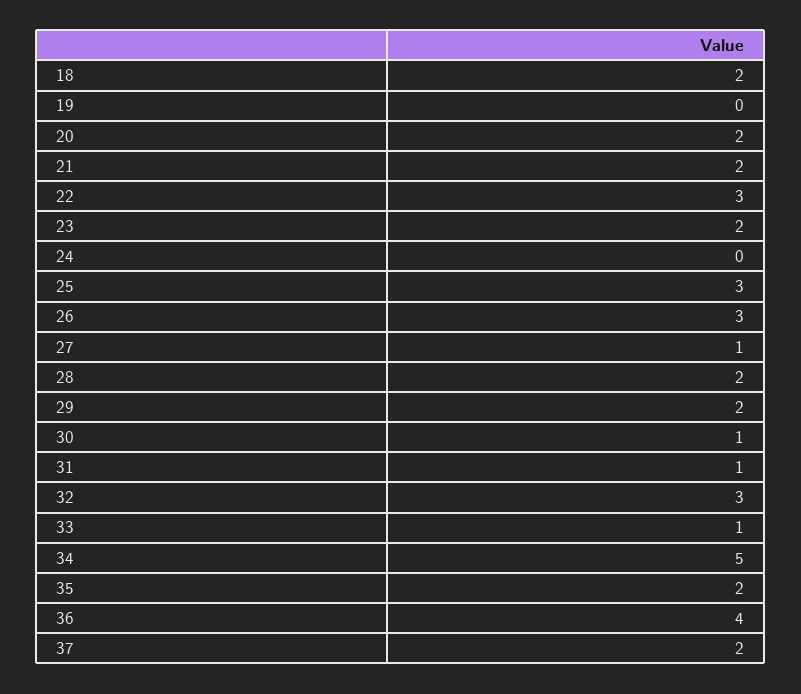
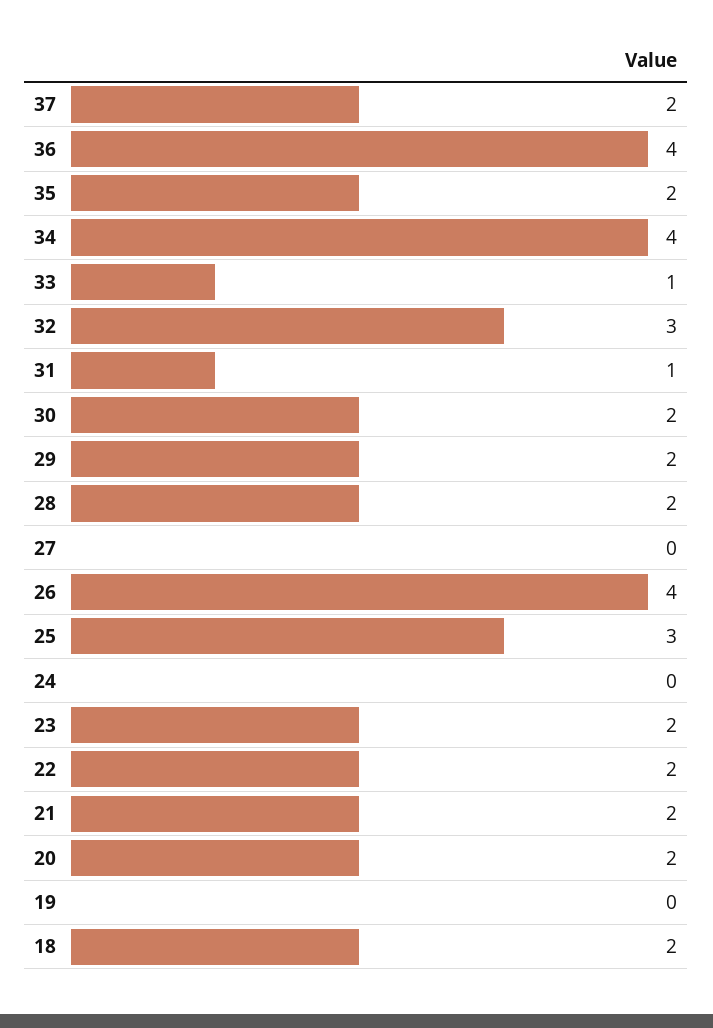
  {
    "18": 2,
    "19": 0,
    "20": 2,
    "21": 2,
-   "22": 3,
+   "22": 2,
    "23": 2,
    "24": 0,
    "25": 3,
-   "26": 3,
+   "26": 4,
-   "27": 1,
+   "27": 0,
    "28": 2,
    "29": 2,
-   "30": 1,
+   "30": 2,
    "31": 1,
    "32": 3,
    "33": 1,
-   "34": 5,
+   "34": 4,
    "35": 2,
    "36": 4,
    "37": 2
  }

